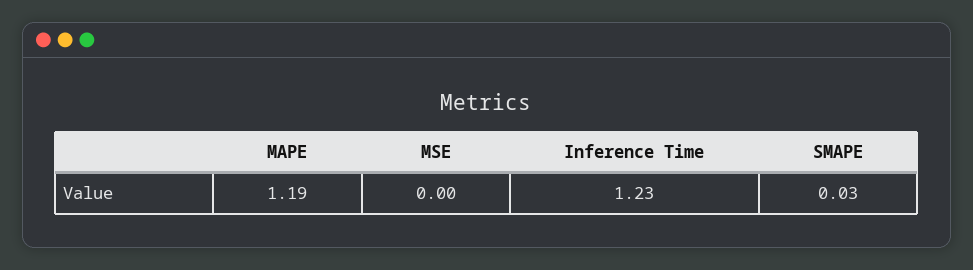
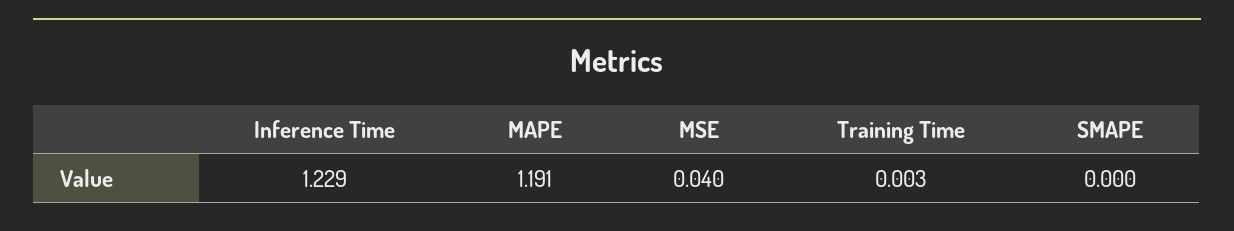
  {
    "MAPE": 1.191,
-   "MSE": 0,
+   "MSE": 0.04,
    "Inference Time": 1.229,
-   "SMAPE": 0.03
+   "SMAPE": 0,
+   "Training Time": 0.003
  }

